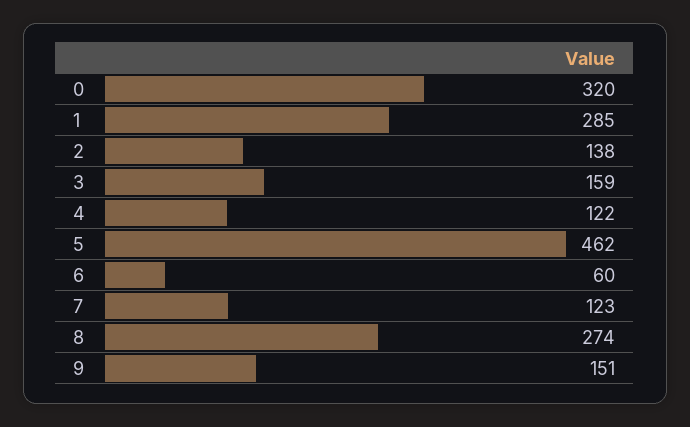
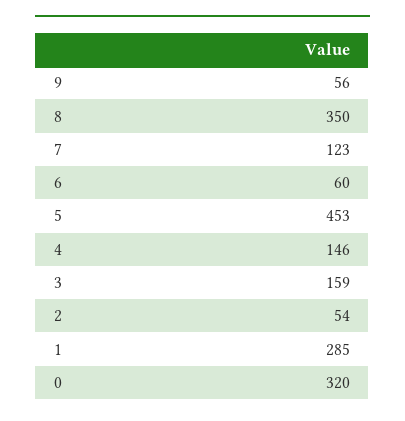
  {
    "0": 320,
    "1": 285,
-   "2": 138,
+   "2": 54,
    "3": 159,
-   "4": 122,
+   "4": 146,
-   "5": 462,
+   "5": 453,
    "6": 60,
    "7": 123,
-   "8": 274,
+   "8": 350,
-   "9": 151
+   "9": 56
  }

